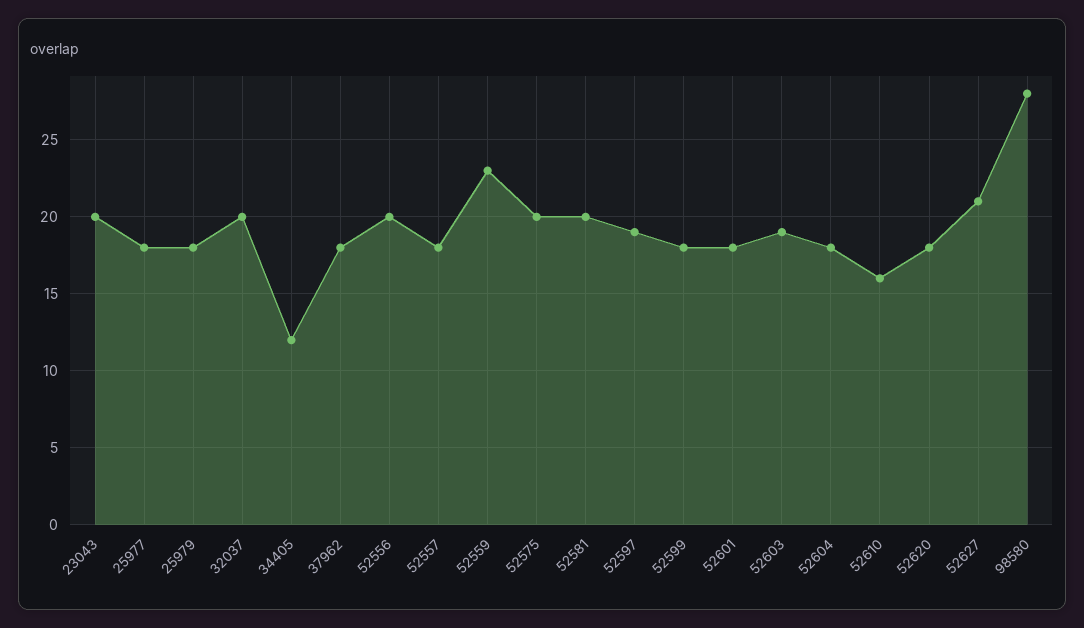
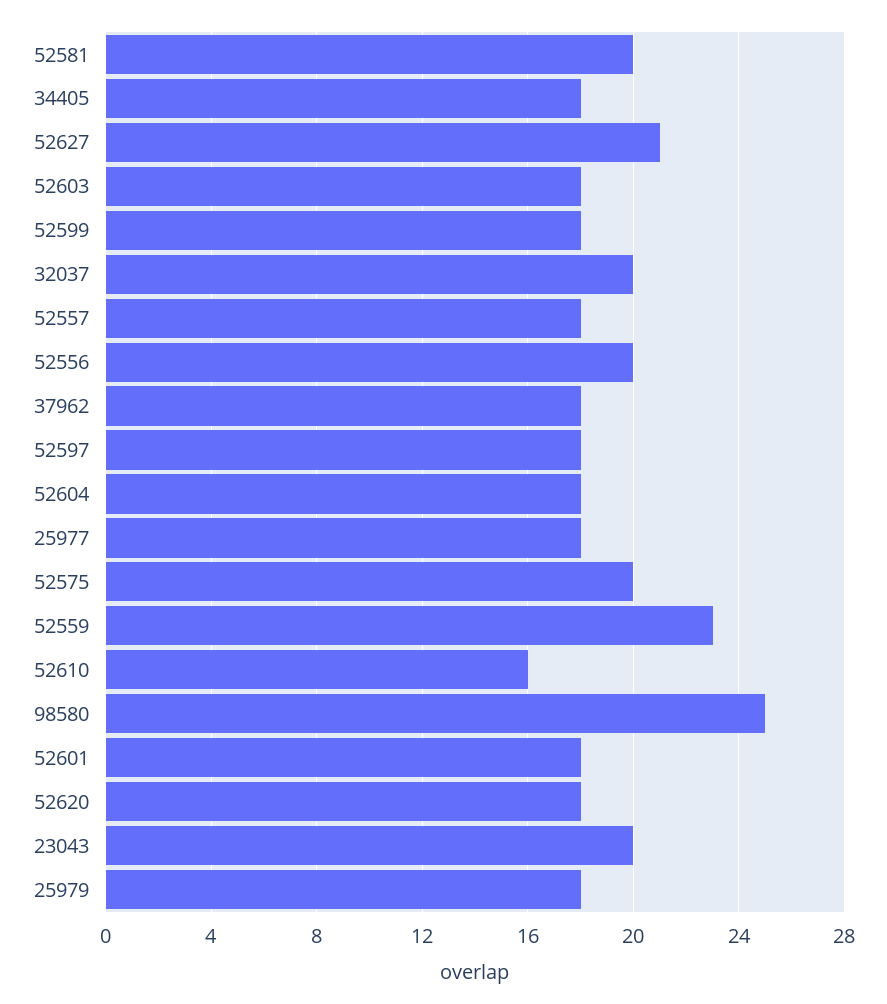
  {
    "23043": 20,
    "25977": 18,
    "25979": 18,
    "32037": 20,
-   "34405": 12,
+   "34405": 18,
    "37962": 18,
    "52556": 20,
    "52557": 18,
    "52559": 23,
    "52575": 20,
    "52581": 20,
-   "52597": 19,
+   "52597": 18,
    "52599": 18,
    "52601": 18,
-   "52603": 19,
+   "52603": 18,
    "52604": 18,
    "52610": 16,
    "52620": 18,
    "52627": 21,
-   "98580": 28
+   "98580": 25
  }

